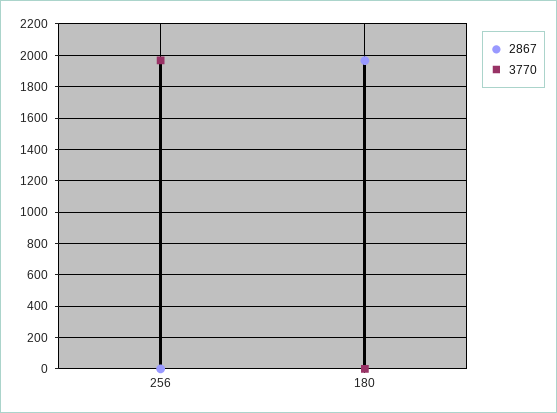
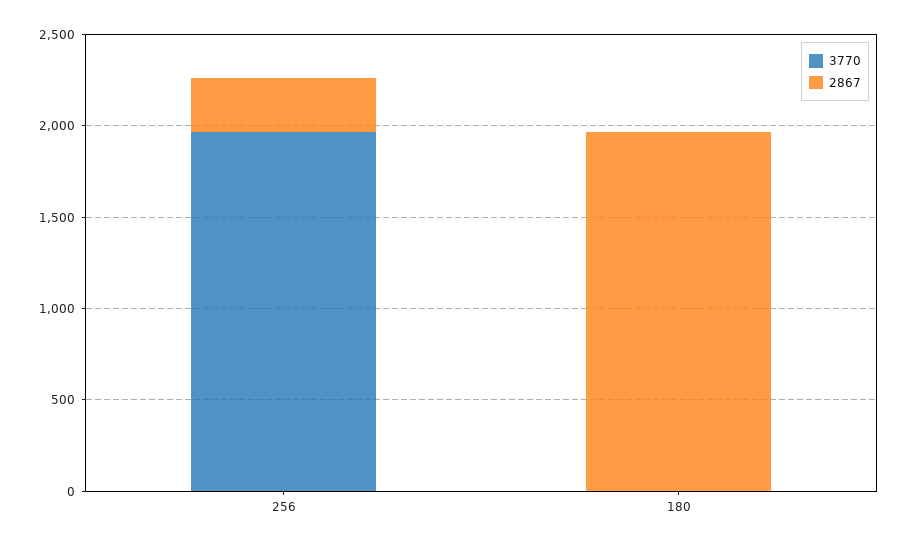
  {
    "2867": {
-     "256": 0,
+     "256": 300,
      "180": 1950
    },
    "3770": {
      "256": 1950,
      "180": 0
    }
  }

